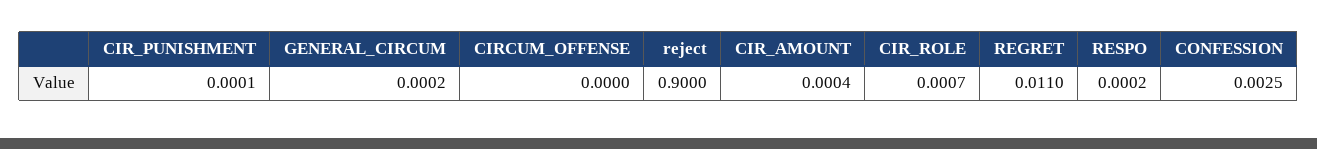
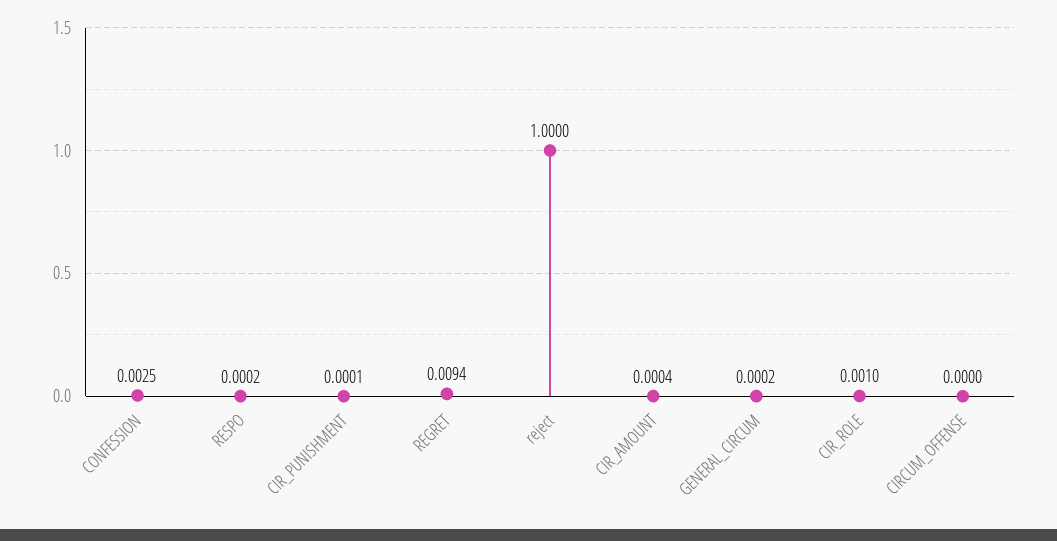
  {
    "CIR_PUNISHMENT": 0.0001,
    "GENERAL_CIRCUM": 0.0002,
    "CIRCUM_OFFENSE": 0,
-   "reject": 0.9,
+   "reject": 1,
    "CIR_AMOUNT": 0.0004,
-   "CIR_ROLE": 0.0007,
+   "CIR_ROLE": 0.001,
-   "REGRET": 0.011,
+   "REGRET": 0.0094,
    "RESPO": 0.0002,
    "CONFESSION": 0.0025
  }

